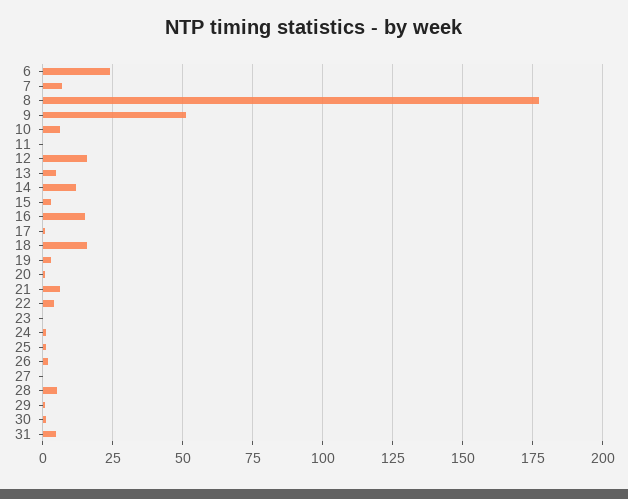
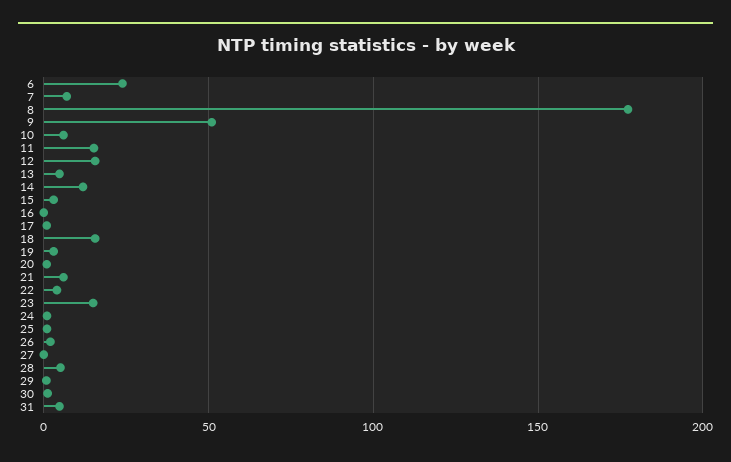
  {
    "6": 25,
    "7": 7.5,
    "8": 177.5,
    "9": 50,
    "10": 5,
-   "11": 0,
+   "11": 15,
    "12": 15,
    "13": 5,
    "14": 12.5,
    "15": 2.5,
-   "16": 15,
+   "16": 0,
    "17": 0,
    "18": 15,
    "19": 2.5,
    "20": 0,
    "21": 5,
    "22": 5,
-   "23": 0,
+   "23": 15,
    "24": 0,
    "25": 0,
    "26": 2.5,
    "27": 0,
    "28": 5,
    "29": 0,
    "30": 0,
    "31": 5
  }

